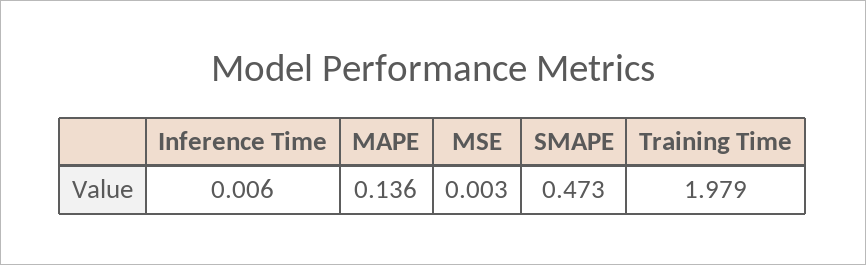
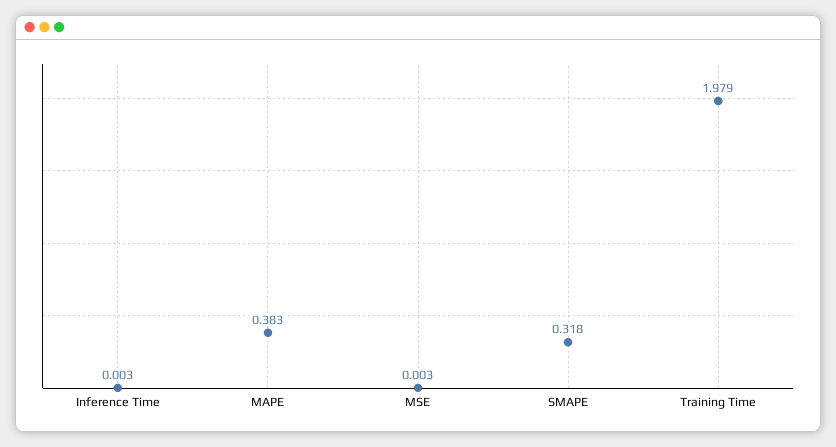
  {
-   "Inference Time": 0.006,
+   "Inference Time": 0.003,
-   "MAPE": 0.136,
+   "MAPE": 0.383,
    "MSE": 0.003,
-   "SMAPE": 0.473,
+   "SMAPE": 0.318,
    "Training Time": 1.979
  }

